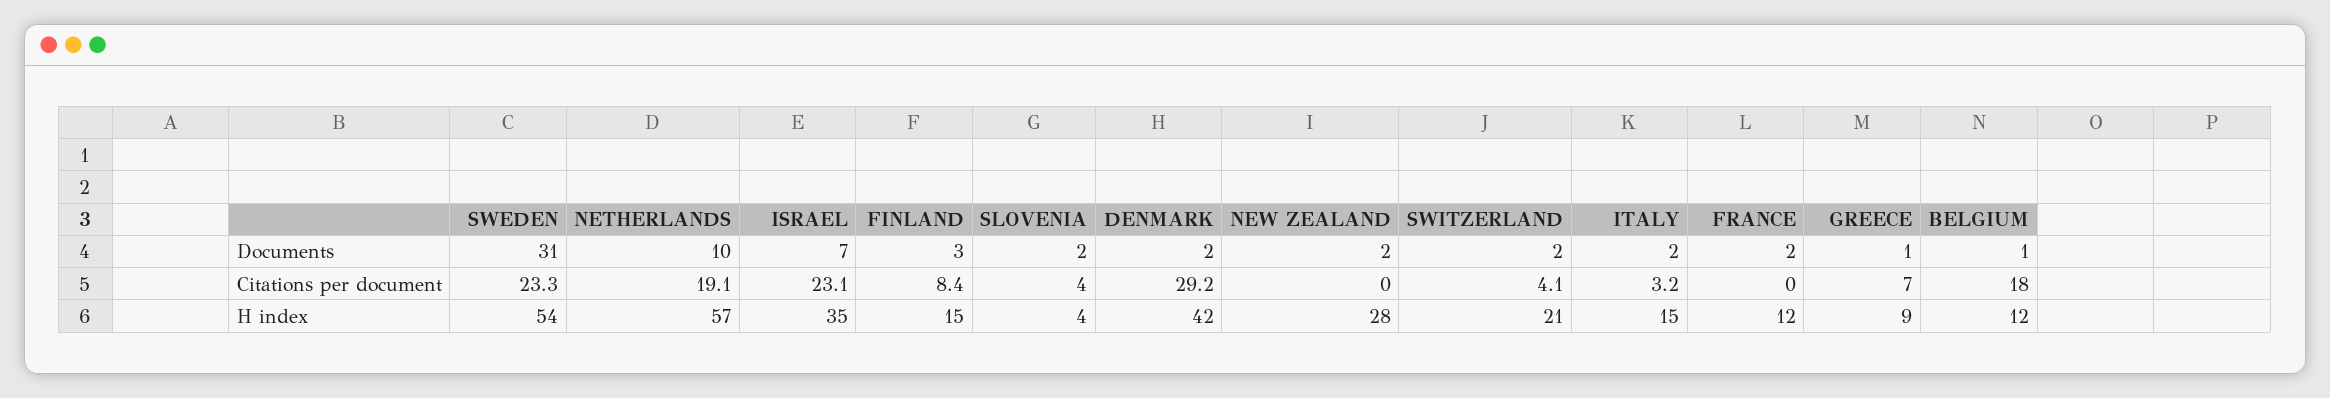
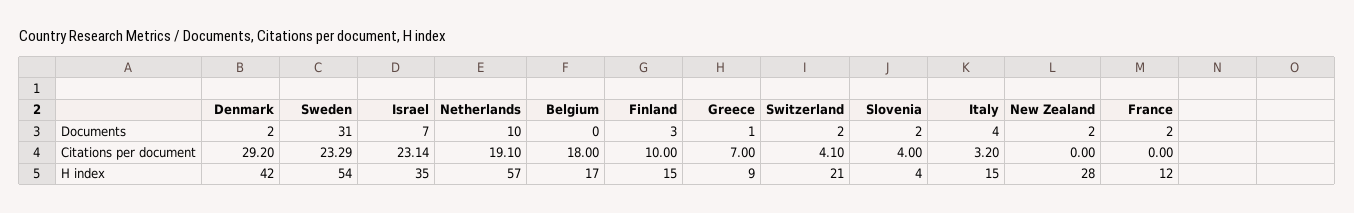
  {
    "SWEDEN": {
      "Documents": 31,
      "Citations per document": 23.29,
      "H index": 54
    },
    "NETHERLANDS": {
      "Documents": 10,
      "Citations per document": 19.1,
      "H index": 57
    },
    "ISRAEL": {
      "Documents": 7,
      "Citations per document": 23.14,
      "H index": 35
    },
    "FINLAND": {
      "Documents": 3,
-     "Citations per document": 8.4,
+     "Citations per document": 10,
      "H index": 15
    },
    "SLOVENIA": {
      "Documents": 2,
      "Citations per document": 4,
      "H index": 4
    },
    "DENMARK": {
      "Documents": 2,
      "Citations per document": 29.2,
      "H index": 42
    },
    "NEW ZEALAND": {
      "Documents": 2,
      "Citations per document": 0,
      "H index": 28
    },
    "SWITZERLAND": {
      "Documents": 2,
      "Citations per document": 4.1,
      "H index": 21
    },
    "ITALY": {
-     "Documents": 2,
+     "Documents": 4,
      "Citations per document": 3.2,
      "H index": 15
    },
    "FRANCE": {
      "Documents": 2,
      "Citations per document": 0,
      "H index": 12
    },
    "GREECE": {
      "Documents": 1,
      "Citations per document": 7,
      "H index": 9
    },
    "BELGIUM": {
-     "Documents": 1,
+     "Documents": 0,
      "Citations per document": 18,
-     "H index": 12
+     "H index": 17
    }
  }

